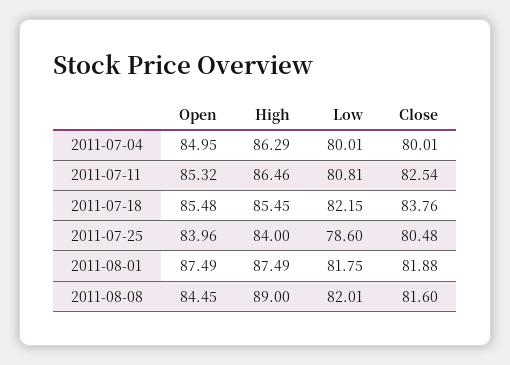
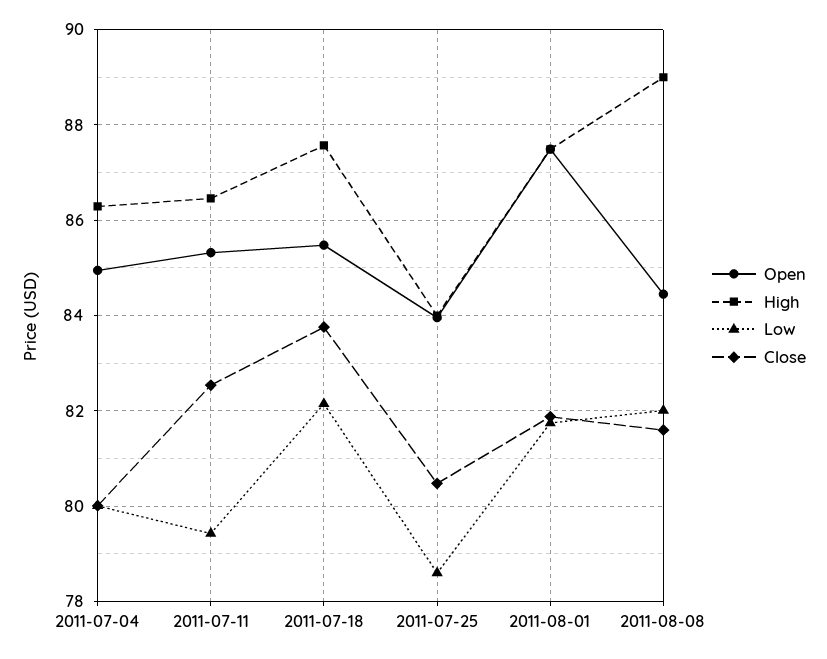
  {
    "Open": {
      "2011-07-04": 84.95,
      "2011-07-11": 85.32,
      "2011-07-18": 85.48,
      "2011-07-25": 83.96,
      "2011-08-01": 87.49,
      "2011-08-08": 84.45
    },
    "High": {
      "2011-07-04": 86.29,
      "2011-07-11": 86.46,
-     "2011-07-18": 85.45,
+     "2011-07-18": 87.6,
      "2011-07-25": 84,
      "2011-08-01": 87.49,
      "2011-08-08": 89
    },
    "Low": {
      "2011-07-04": 80.01,
-     "2011-07-11": 80.81,
+     "2011-07-11": 79.4,
      "2011-07-18": 82.15,
      "2011-07-25": 78.6,
      "2011-08-01": 81.75,
      "2011-08-08": 82.01
    },
    "Close": {
      "2011-07-04": 80.01,
      "2011-07-11": 82.54,
      "2011-07-18": 83.76,
      "2011-07-25": 80.48,
      "2011-08-01": 81.88,
      "2011-08-08": 81.6
    }
  }

